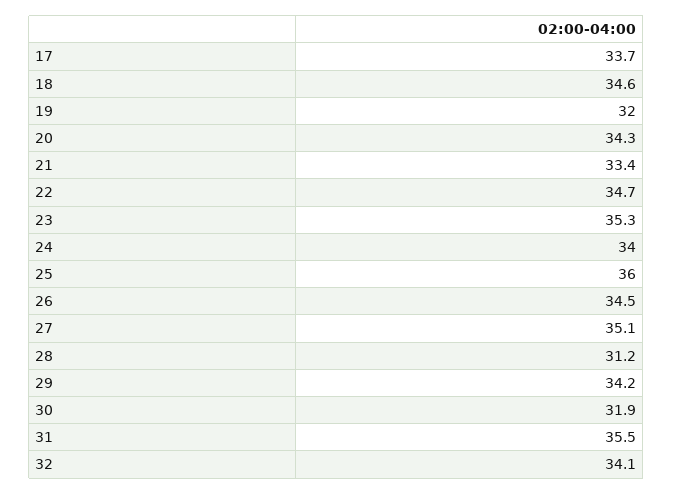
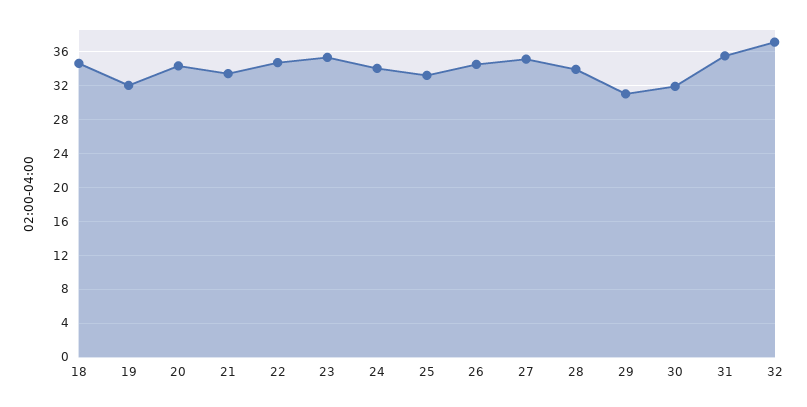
  {
-   "17": 33.7,
    "18": 34.6,
    "19": 32,
    "20": 34.3,
    "21": 33.4,
    "22": 34.7,
    "23": 35.3,
    "24": 34,
-   "25": 36,
+   "25": 33,
    "26": 34.5,
    "27": 35.1,
-   "28": 31.2,
+   "28": 34,
-   "29": 34.2,
+   "29": 31,
    "30": 31.9,
    "31": 35.5,
-   "32": 34.1
+   "32": 37
  }

